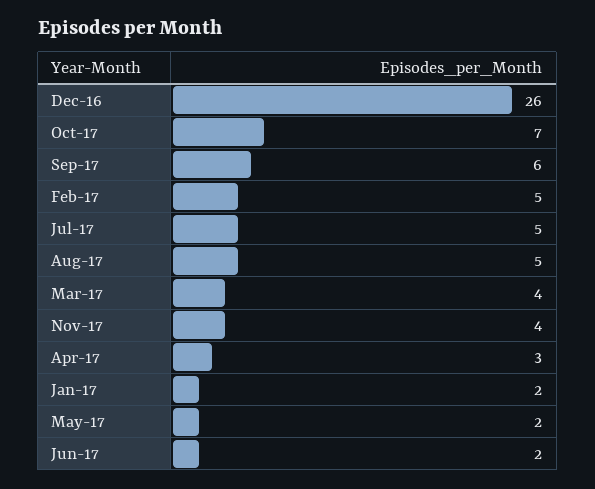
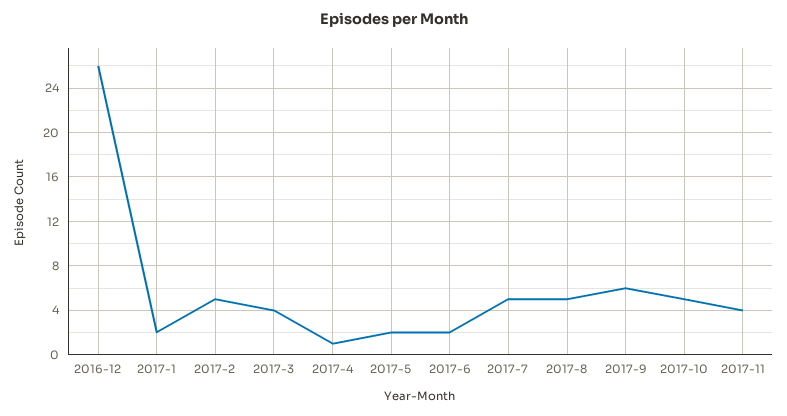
  {
    "Dec-16": 26,
-   "Oct-17": 7,
+   "Oct-17": 5,
    "Sep-17": 6,
    "Feb-17": 5,
    "Jul-17": 5,
    "Aug-17": 5,
    "Mar-17": 4,
    "Nov-17": 4,
-   "Apr-17": 3,
+   "Apr-17": 1,
    "Jan-17": 2,
    "May-17": 2,
    "Jun-17": 2
  }

